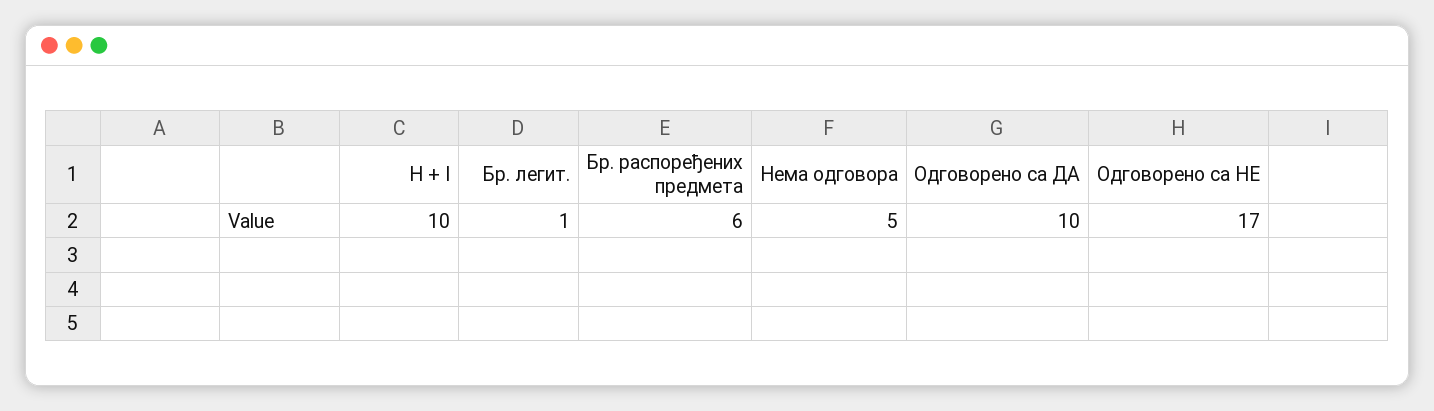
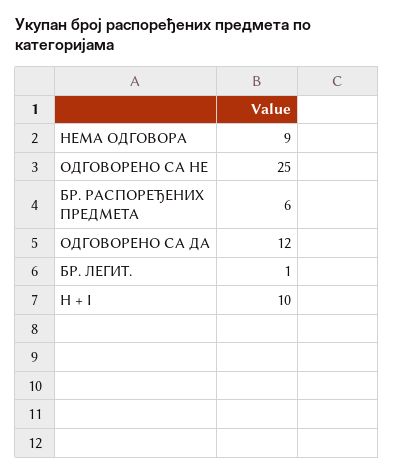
  {
    "H + I": 10,
    "Бр. легит.": 1,
    "Бр. распоређених предмета": 6,
-   "Нема одговора": 5,
+   "Нема одговора": 9,
-   "Одговорено са ДА": 10,
+   "Одговорено са ДА": 12,
-   "Одговорено са НЕ": 17
+   "Одговорено са НЕ": 25
  }

